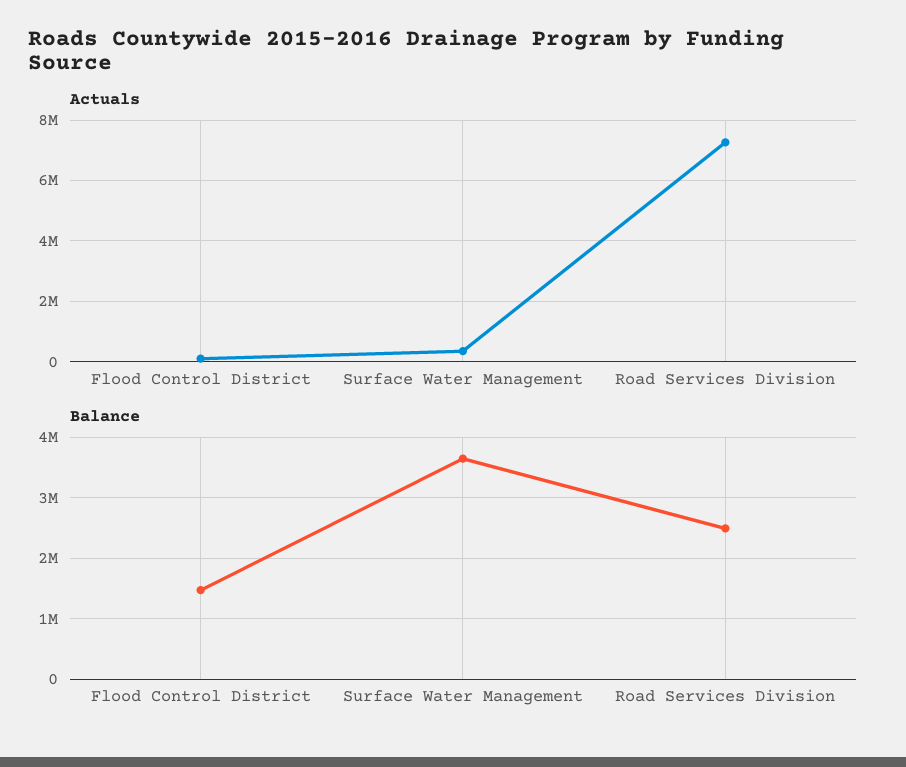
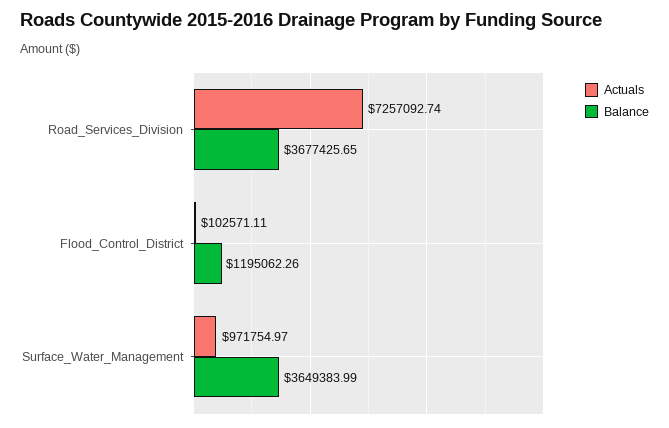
  {
    "Actuals": {
      "Flood Control District": 102571.11,
-     "Surface Water Management": 400000,
+     "Surface Water Management": 971754.97,
      "Road Services Division": 7257092.74
    },
    "Balance": {
-     "Flood Control District": 1500000,
+     "Flood Control District": 1195062.26,
      "Surface Water Management": 3649383.99,
-     "Road Services Division": 2500000
+     "Road Services Division": 3677425.65
    }
  }

